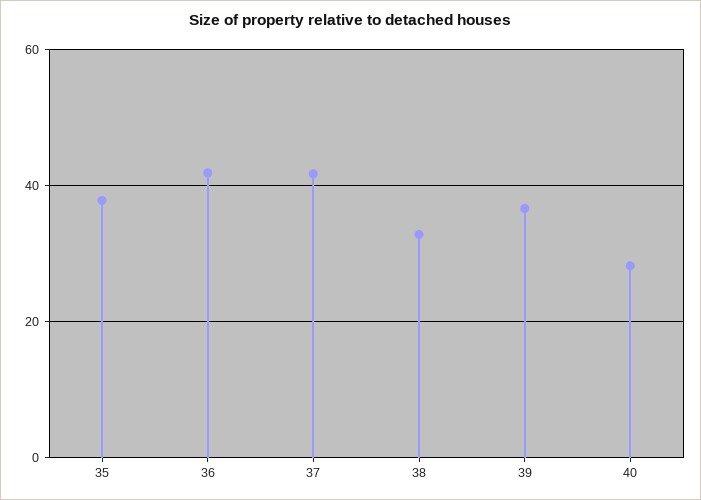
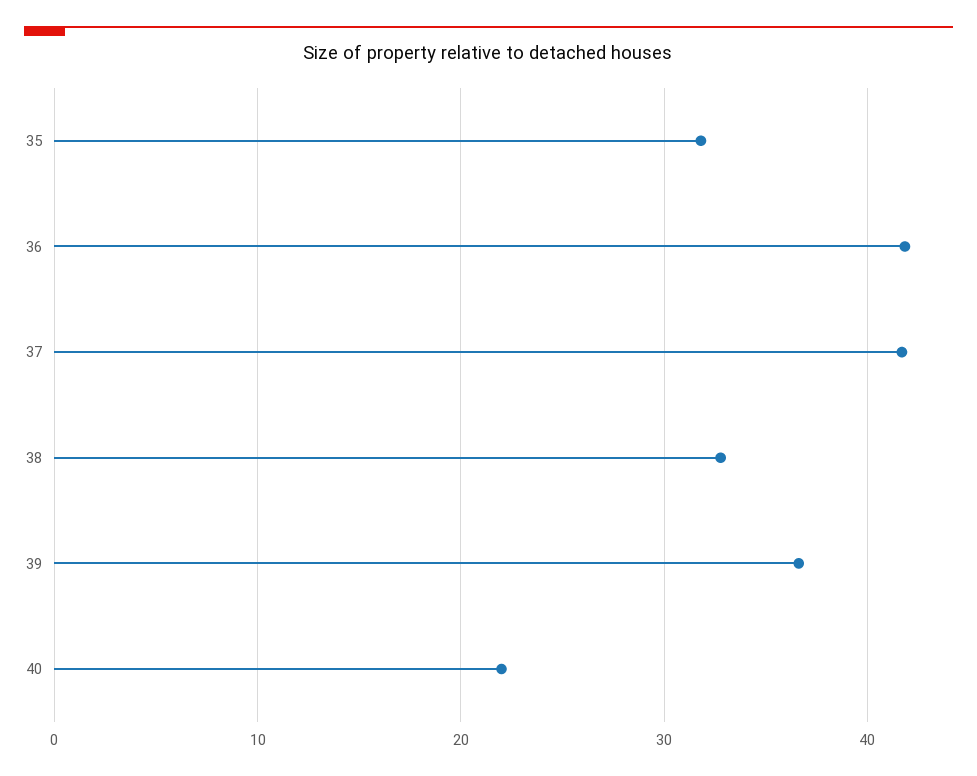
  {
-   "35": 38,
+   "35": 32,
    "36": 42,
    "37": 42,
    "38": 33,
    "39": 37,
-   "40": 28
+   "40": 22
  }

